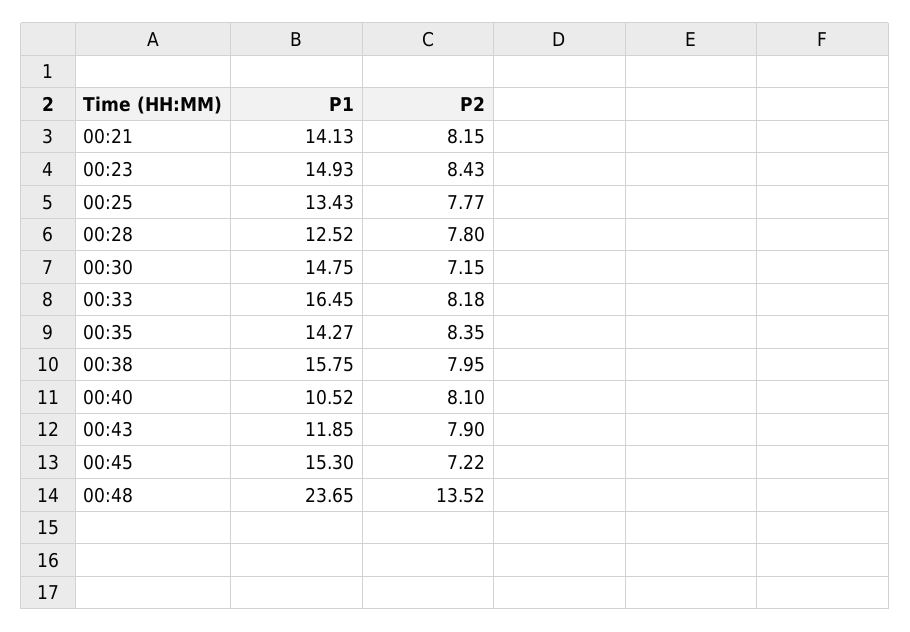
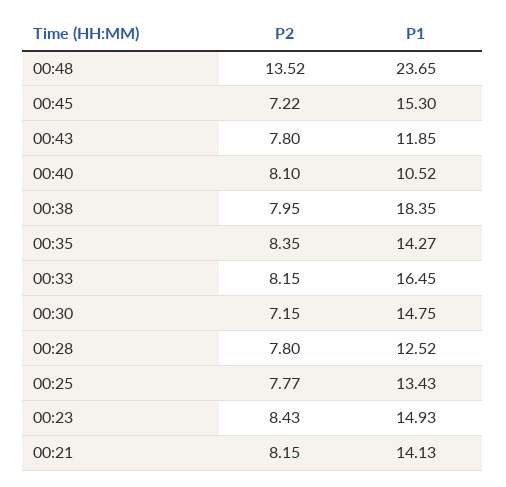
  {
    "P1": {
      "00:21": 14.13,
      "00:23": 14.93,
      "00:25": 13.43,
      "00:28": 12.52,
      "00:30": 14.75,
      "00:33": 16.45,
      "00:35": 14.27,
-     "00:38": 15.75,
+     "00:38": 18.35,
      "00:40": 10.52,
      "00:43": 11.85,
      "00:45": 15.3,
      "00:48": 23.65
    },
    "P2": {
      "00:21": 8.15,
      "00:23": 8.43,
      "00:25": 7.77,
      "00:28": 7.8,
      "00:30": 7.15,
-     "00:33": 8.18,
+     "00:33": 8.15,
      "00:35": 8.35,
      "00:38": 7.95,
      "00:40": 8.1,
-     "00:43": 7.9,
+     "00:43": 7.8,
      "00:45": 7.22,
      "00:48": 13.52
    }
  }

